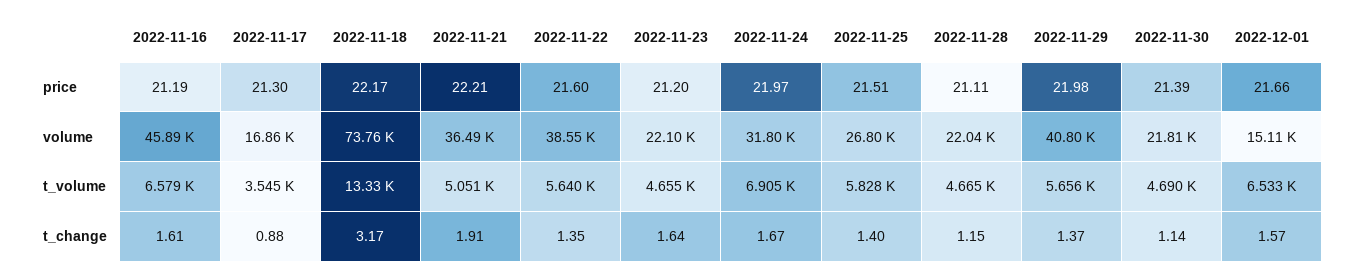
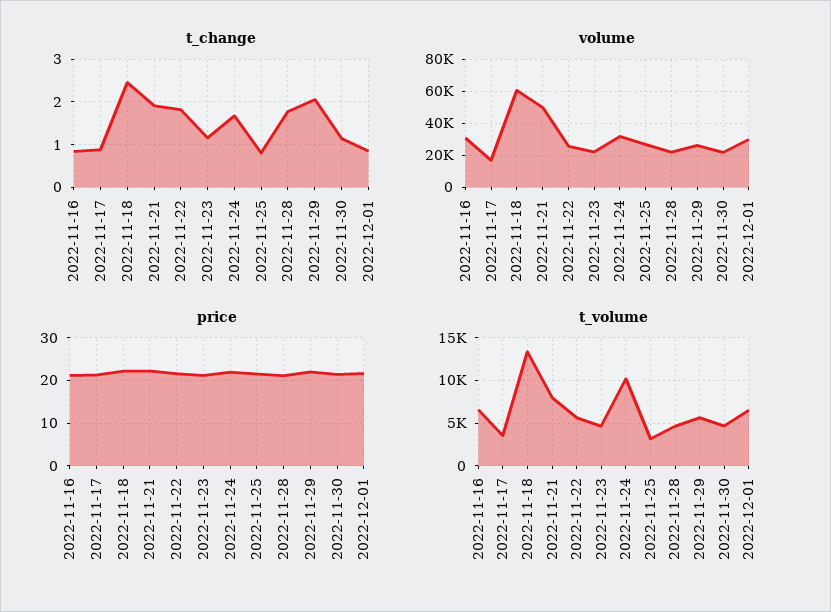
  {
    "price": {
      "2022-11-16": 21.19,
      "2022-11-17": 21.3,
      "2022-11-18": 22.17,
      "2022-11-21": 22.21,
      "2022-11-22": 21.6,
      "2022-11-23": 21.2,
      "2022-11-24": 21.97,
      "2022-11-25": 21.51,
      "2022-11-28": 21.11,
      "2022-11-29": 21.98,
      "2022-11-30": 21.39,
      "2022-12-01": 21.66
    },
    "volume": {
-     "2022-11-16": 45890,
+     "2022-11-16": 30000,
      "2022-11-17": 16860,
-     "2022-11-18": 73760,
+     "2022-11-18": 60000,
-     "2022-11-21": 36490,
+     "2022-11-21": 50000,
-     "2022-11-22": 38550,
+     "2022-11-22": 25000,
      "2022-11-23": 22100,
      "2022-11-24": 31800,
      "2022-11-25": 26800,
      "2022-11-28": 22040,
-     "2022-11-29": 40800,
+     "2022-11-29": 25000,
      "2022-11-30": 21810,
-     "2022-12-01": 15110
+     "2022-12-01": 30000
    },
    "t_volume": {
      "2022-11-16": 6579,
      "2022-11-17": 3545,
      "2022-11-18": 13330,
-     "2022-11-21": 5051,
+     "2022-11-21": 8000,
      "2022-11-22": 5640,
      "2022-11-23": 4655,
-     "2022-11-24": 6905,
+     "2022-11-24": 10000,
-     "2022-11-25": 5828,
+     "2022-11-25": 3000,
      "2022-11-28": 4665,
      "2022-11-29": 5656,
      "2022-11-30": 4690,
      "2022-12-01": 6533
    },
    "t_change": {
-     "2022-11-16": 1.61,
+     "2022-11-16": 0.8,
      "2022-11-17": 0.88,
-     "2022-11-18": 3.17,
+     "2022-11-18": 2.4,
      "2022-11-21": 1.91,
-     "2022-11-22": 1.35,
+     "2022-11-22": 1.8,
-     "2022-11-23": 1.64,
+     "2022-11-23": 1.2,
      "2022-11-24": 1.67,
-     "2022-11-25": 1.4,
+     "2022-11-25": 0.8,
-     "2022-11-28": 1.15,
+     "2022-11-28": 1.8,
-     "2022-11-29": 1.37,
+     "2022-11-29": 2,
      "2022-11-30": 1.14,
-     "2022-12-01": 1.57
+     "2022-12-01": 0.8
    }
  }

